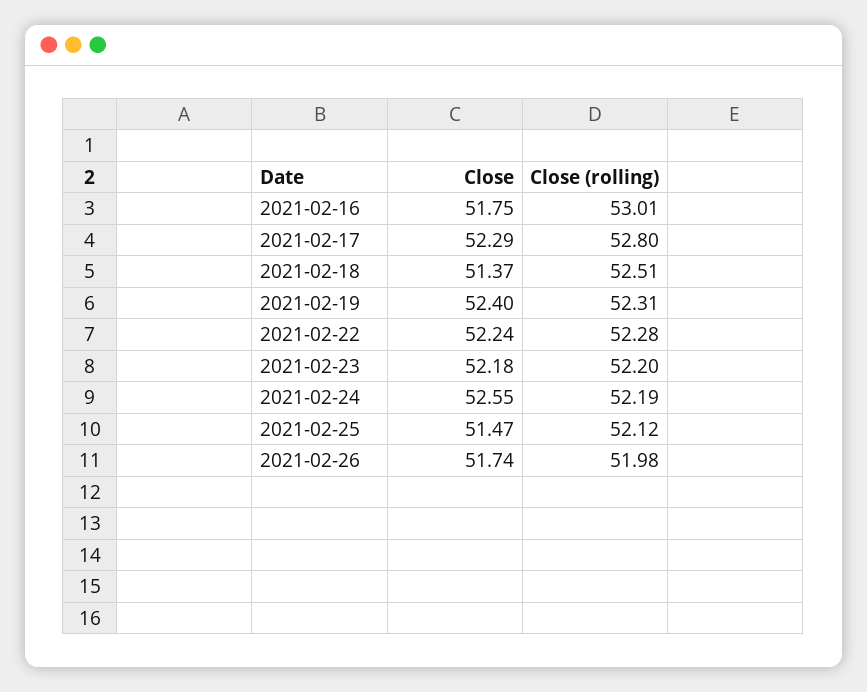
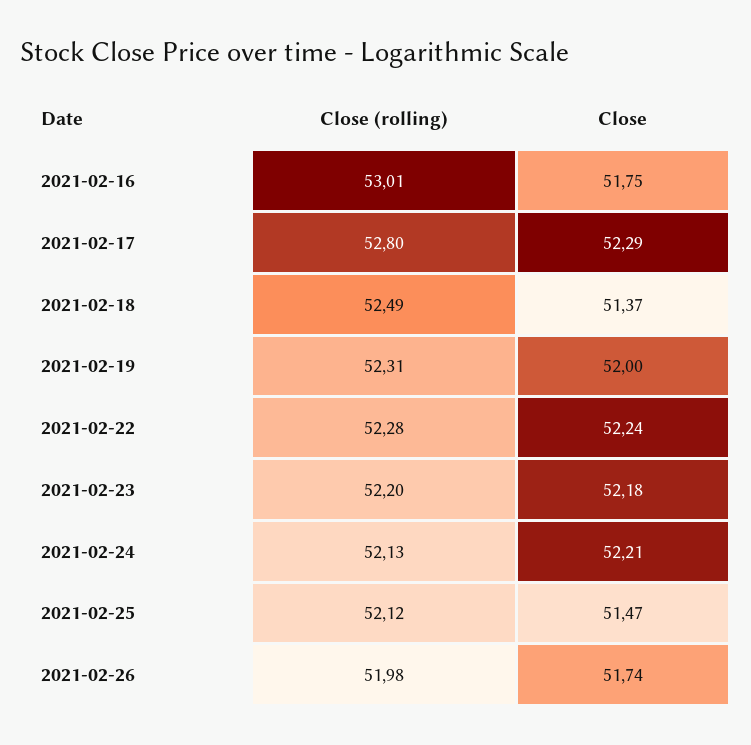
  {
    "Close": {
      "2021-02-16": 51.75,
      "2021-02-17": 52.29,
      "2021-02-18": 51.37,
-     "2021-02-19": 52.4,
+     "2021-02-19": 52,
      "2021-02-22": 52.24,
      "2021-02-23": 52.18,
-     "2021-02-24": 52.55,
+     "2021-02-24": 52.21,
      "2021-02-25": 51.47,
      "2021-02-26": 51.74
    },
    "Close (rolling)": {
      "2021-02-16": 53.01,
      "2021-02-17": 52.8,
-     "2021-02-18": 52.51,
+     "2021-02-18": 52.49,
      "2021-02-19": 52.31,
      "2021-02-22": 52.28,
      "2021-02-23": 52.2,
-     "2021-02-24": 52.19,
+     "2021-02-24": 52.13,
      "2021-02-25": 52.12,
      "2021-02-26": 51.98
    }
  }

